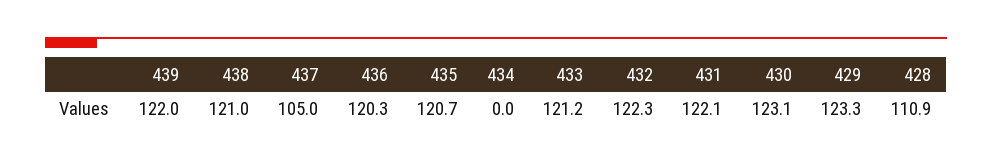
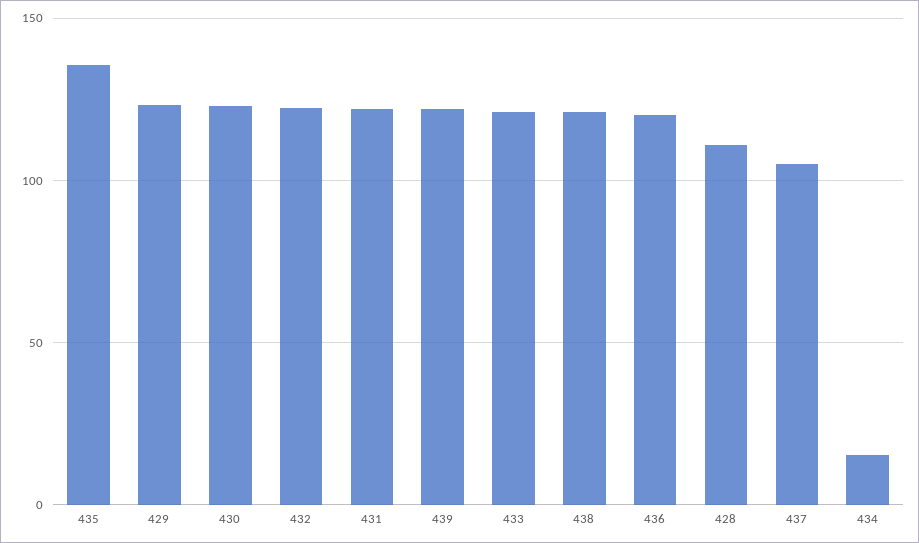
  {
    "439": 122,
    "438": 121,
    "437": 105,
    "436": 120.3,
-   "435": 120.7,
+   "435": 135,
-   "434": 0,
+   "434": 15,
    "433": 121.2,
    "432": 122.3,
    "431": 122.1,
    "430": 123.1,
    "429": 123.3,
    "428": 110.9
  }

